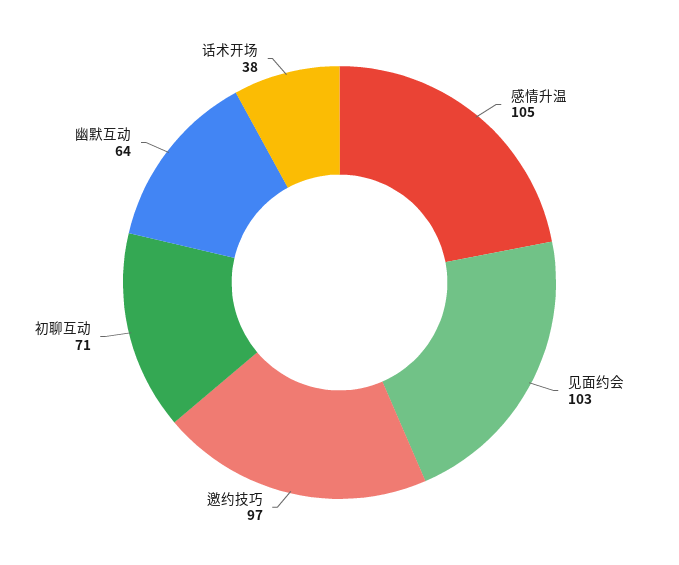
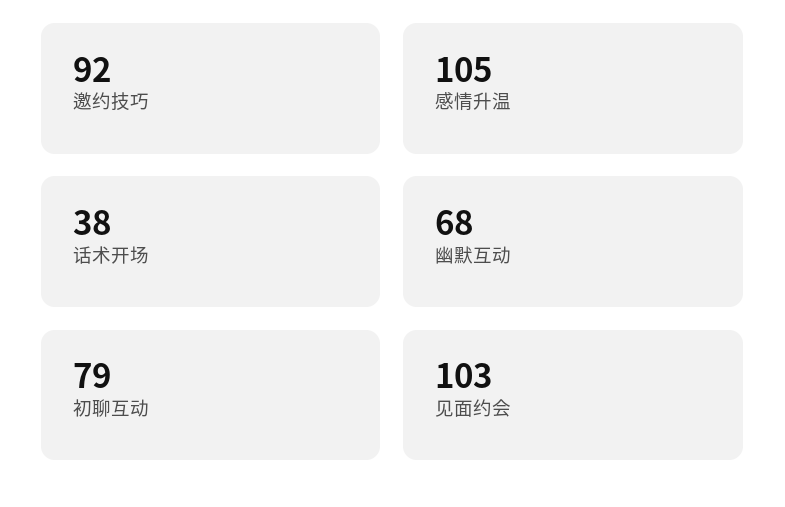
  {
    "感情升温": 105,
    "见面约会": 103,
-   "邀约技巧": 97,
+   "邀约技巧": 92,
-   "初聊互动": 71,
+   "初聊互动": 79,
-   "幽默互动": 64,
+   "幽默互动": 68,
    "话术开场": 38
  }

